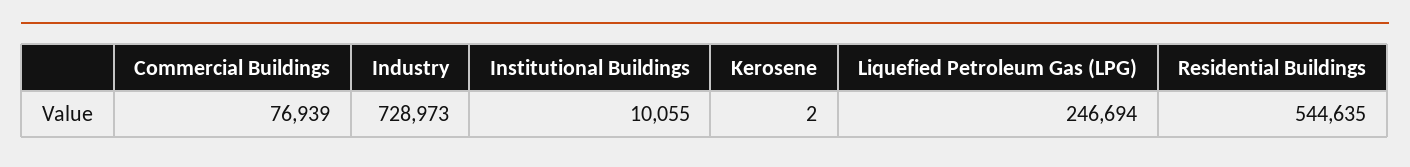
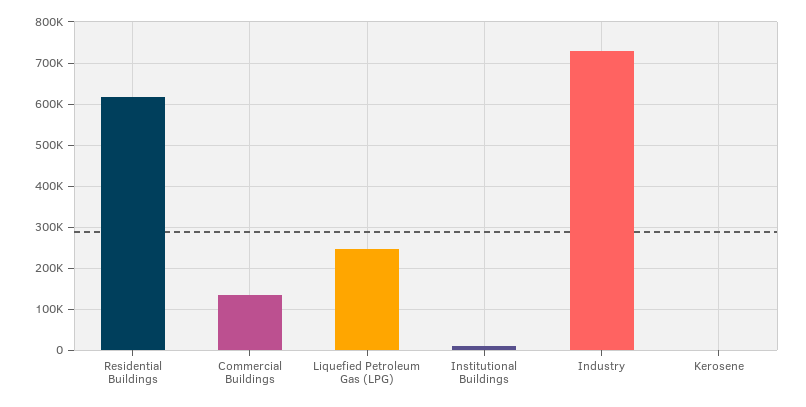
  {
-   "Commercial Buildings": 76939,
+   "Commercial Buildings": 140000,
    "Industry": 728973,
    "Institutional Buildings": 10055,
    "Kerosene": 2,
    "Liquefied Petroleum Gas (LPG)": 246694,
-   "Residential Buildings": 544635
+   "Residential Buildings": 620000
  }

